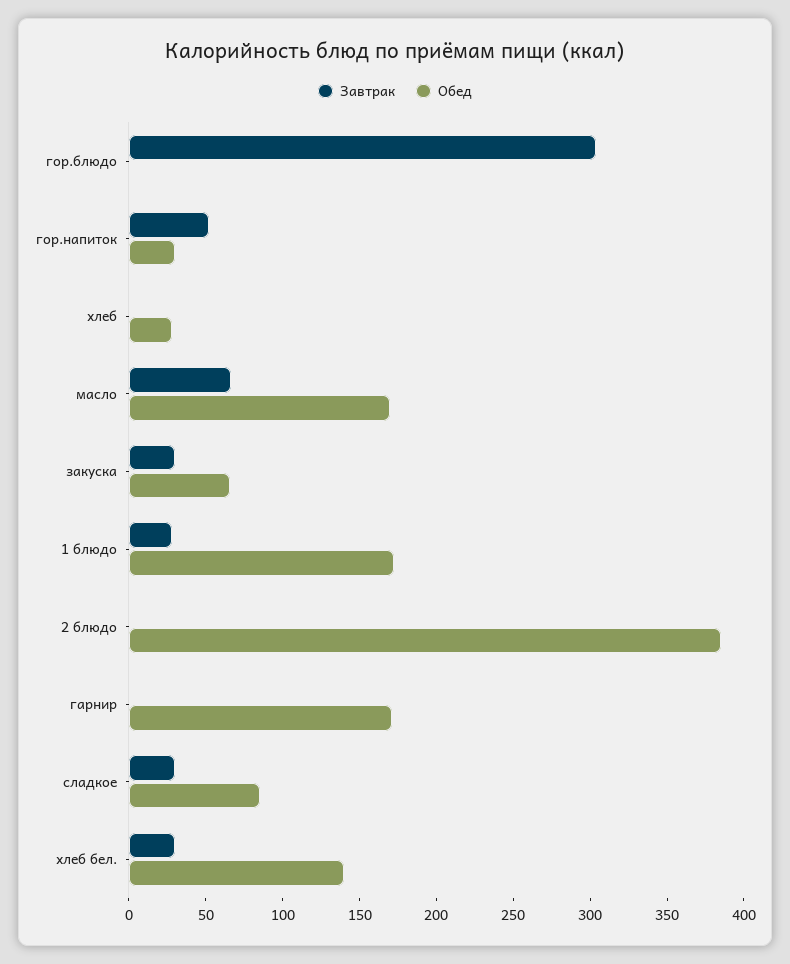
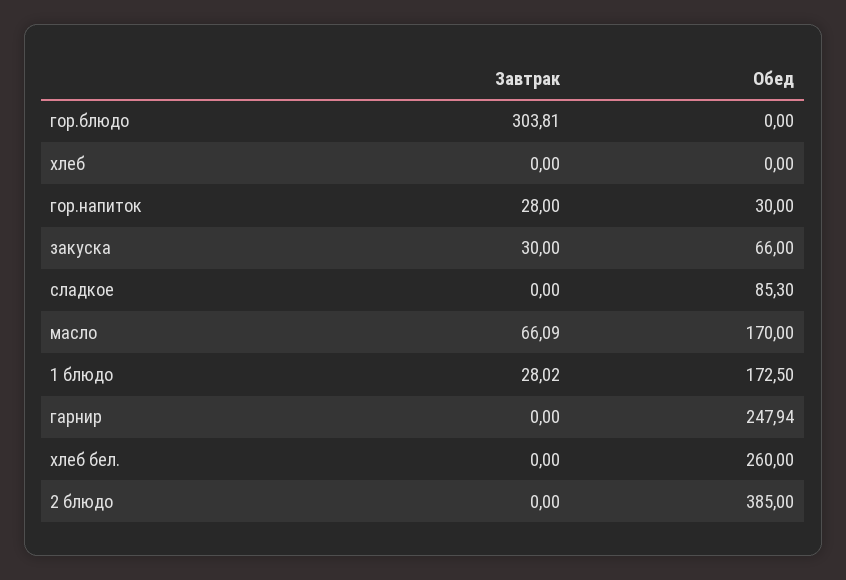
  {
    "Завтрак": {
      "гор.блюдо": 303.81,
-     "гор.напиток": 50,
+     "гор.напиток": 28,
      "хлеб": 0,
      "масло": 66.09,
      "закуска": 30,
      "1 блюдо": 28.02,
      "2 блюдо": 0,
      "гарнир": 0,
-     "сладкое": 30,
+     "сладкое": 0,
-     "хлеб бел.": 30
+     "хлеб бел.": 0
    },
    "Обед": {
      "гор.блюдо": 0,
      "гор.напиток": 30,
-     "хлеб": 30,
+     "хлеб": 0,
      "масло": 170,
      "закуска": 66,
      "1 блюдо": 172.5,
      "2 блюдо": 385,
-     "гарнир": 170,
+     "гарнир": 247.94,
      "сладкое": 85.3,
-     "хлеб бел.": 140
+     "хлеб бел.": 260
    }
  }

